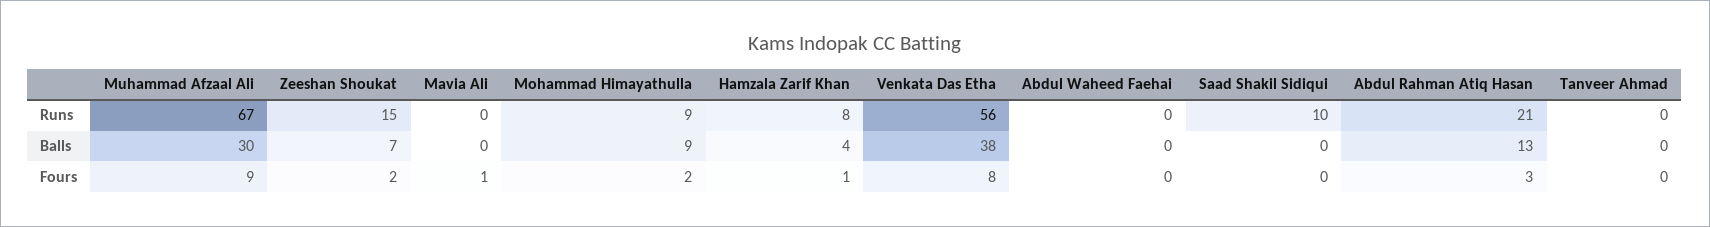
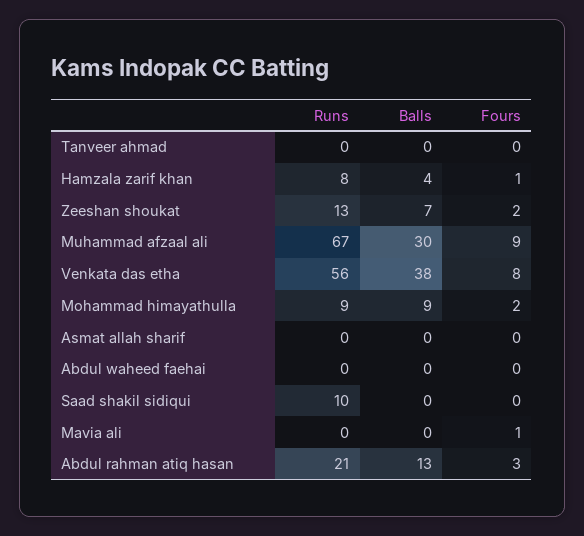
  {
    "Muhammad Afzaal Ali": {
      "Runs": 67,
      "Balls": 30,
      "Fours": 9
    },
    "Zeeshan Shoukat": {
-     "Runs": 15,
+     "Runs": 13,
      "Balls": 7,
      "Fours": 2
    },
    "Mavia Ali": {
      "Runs": 0,
      "Balls": 0,
      "Fours": 1
    },
    "Mohammad Himayathulla": {
      "Runs": 9,
      "Balls": 9,
      "Fours": 2
    },
    "Hamzala Zarif Khan": {
      "Runs": 8,
      "Balls": 4,
      "Fours": 1
    },
    "Venkata Das Etha": {
      "Runs": 56,
      "Balls": 38,
      "Fours": 8
    },
    "Abdul Waheed Faehai": {
      "Runs": 0,
      "Balls": 0,
      "Fours": 0
    },
    "Saad Shakil Sidiqui": {
      "Runs": 10,
      "Balls": 0,
      "Fours": 0
    },
    "Abdul Rahman Atiq Hasan": {
      "Runs": 21,
      "Balls": 13,
      "Fours": 3
    },
    "Tanveer Ahmad": {
      "Runs": 0,
      "Balls": 0,
      "Fours": 0
-   }
+   },
+   "Asmat allah sharif": {
+     "Runs": 0,
+     "Balls": 0,
+     "Fours": 0
+   }
  }

